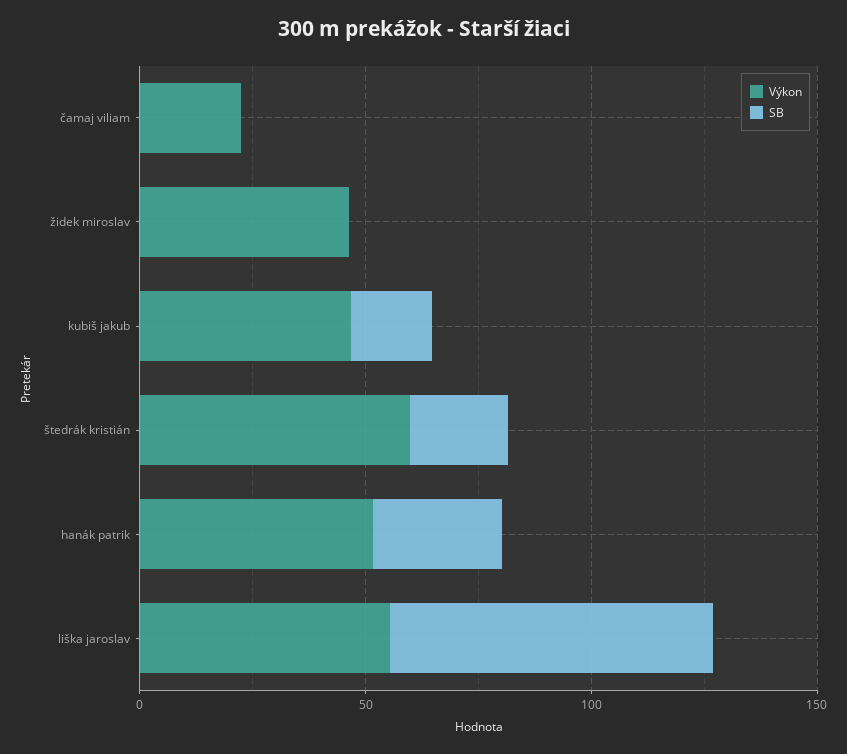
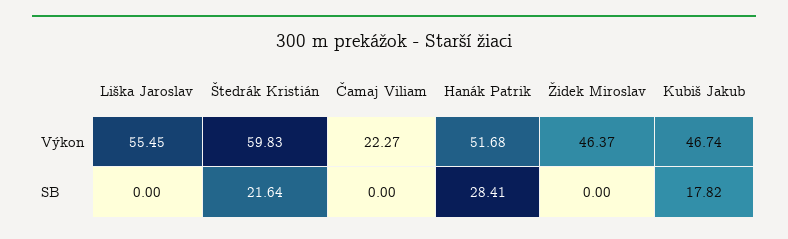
  {
    "Výkon": {
      "čamaj viliam": 22.27,
      "židek miroslav": 46.37,
      "kubiš jakub": 46.74,
      "štedrák kristián": 59.83,
      "hanák patrik": 51.68,
      "liška jaroslav": 55.45
    },
    "SB": {
      "čamaj viliam": 0,
      "židek miroslav": 0,
      "kubiš jakub": 17.82,
      "štedrák kristián": 21.64,
      "hanák patrik": 28.41,
-     "liška jaroslav": 70
+     "liška jaroslav": 0
    }
  }

